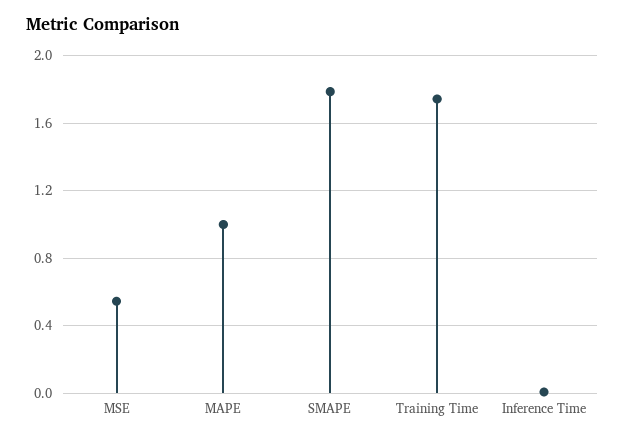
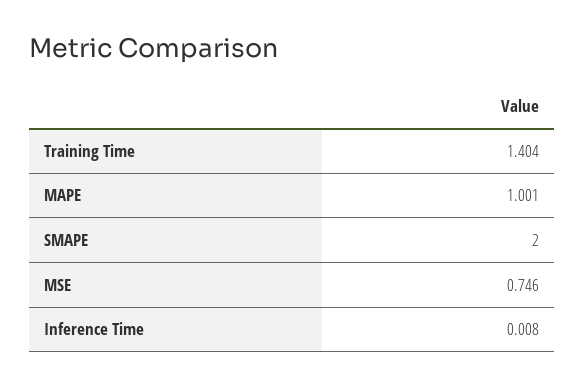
  {
-   "MSE": 0.55,
+   "MSE": 0.746,
    "MAPE": 1.001,
-   "SMAPE": 1.8,
+   "SMAPE": 2,
-   "Training Time": 1.75,
+   "Training Time": 1.404,
    "Inference Time": 0.008
  }

